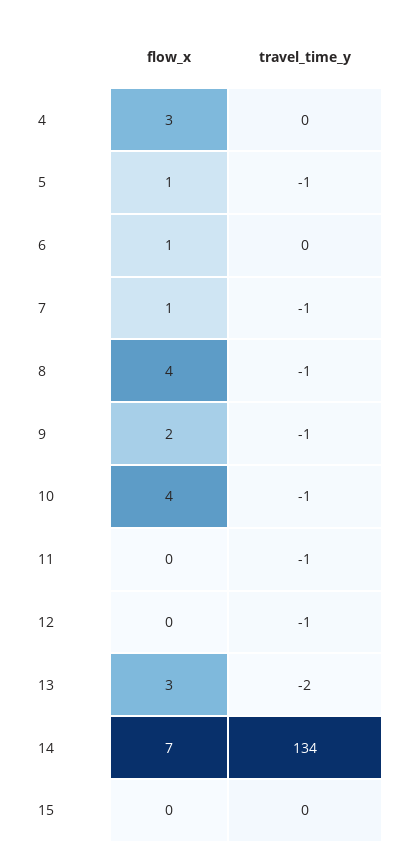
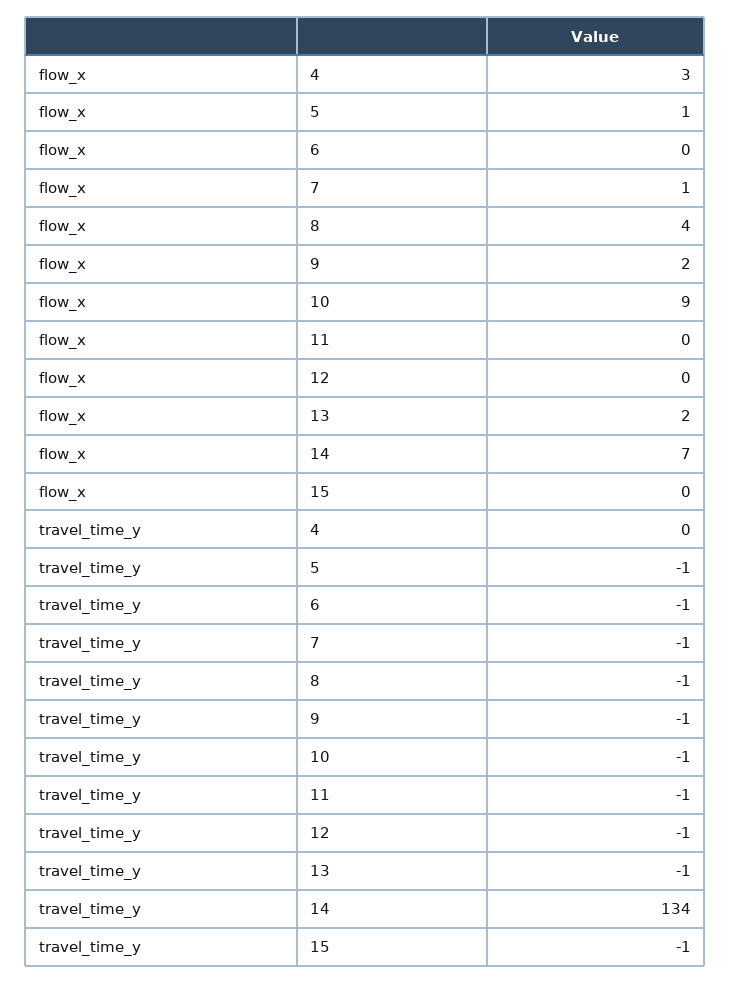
  {
    "flow_x": {
      "4": 3,
      "5": 1,
-     "6": 1,
+     "6": 0,
      "7": 1,
      "8": 4,
      "9": 2,
-     "10": 4,
+     "10": 9,
      "11": 0,
      "12": 0,
-     "13": 3,
+     "13": 2,
      "14": 7,
      "15": 0
    },
    "travel_time_y": {
      "4": 0,
      "5": -1,
-     "6": 0,
+     "6": -1,
      "7": -1,
      "8": -1,
      "9": -1,
      "10": -1,
      "11": -1,
      "12": -1,
-     "13": -2,
+     "13": -1,
      "14": 134,
-     "15": 0
+     "15": -1
    }
  }

